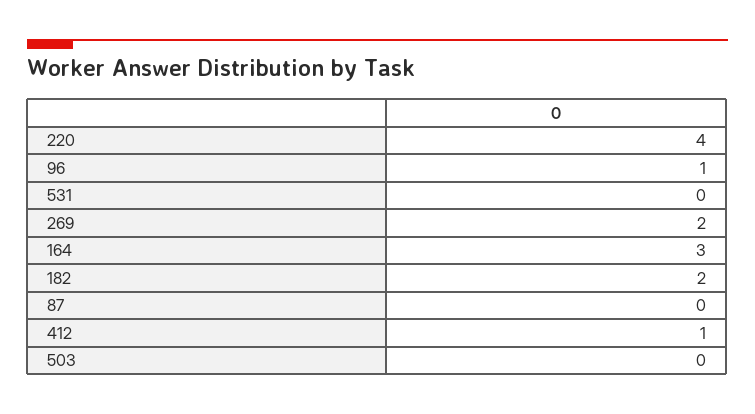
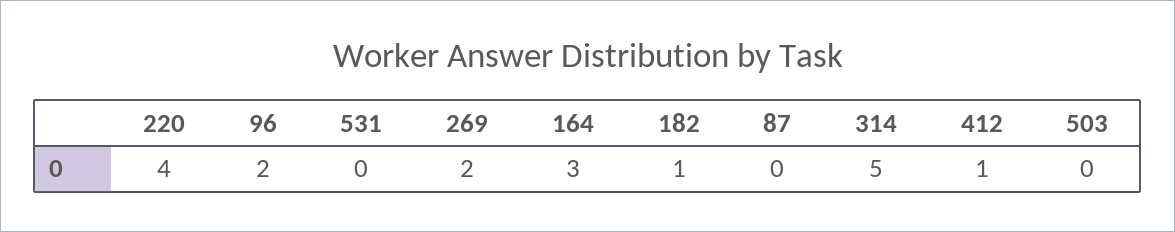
  {
    "220": 4,
-   "96": 1,
+   "96": 2,
    "531": 0,
    "269": 2,
    "164": 3,
-   "182": 2,
+   "182": 1,
    "87": 0,
    "412": 1,
-   "503": 0
+   "503": 0,
+   "314": 5
  }

